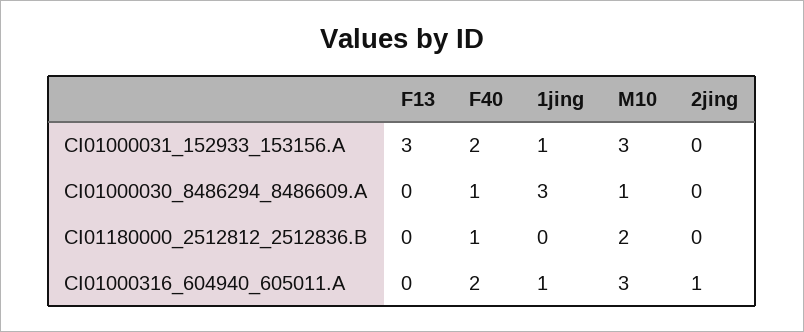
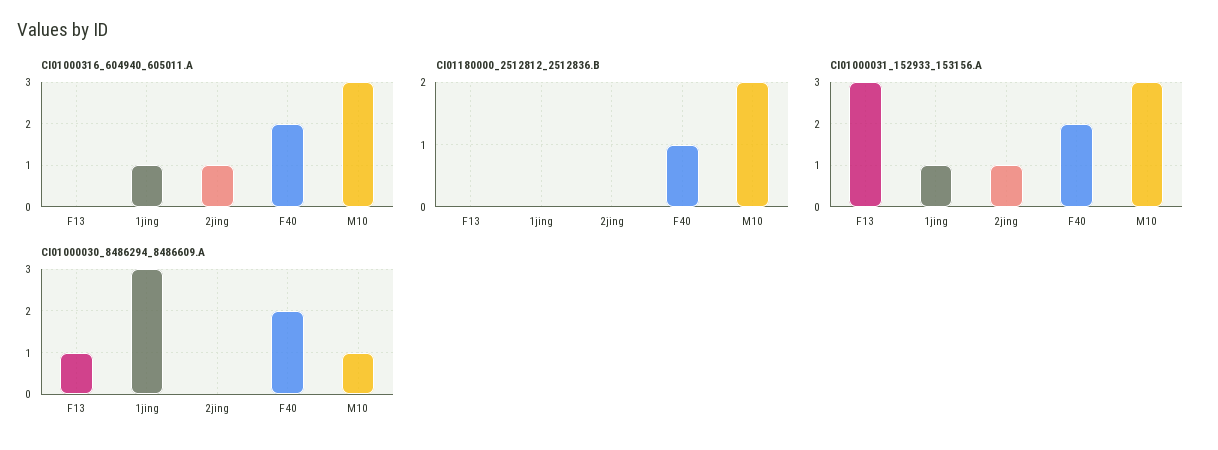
  {
    "CI01000031_152933_153156.A": {
      "F13": 3,
      "F40": 2,
      "1jing": 1,
      "M10": 3,
-     "2jing": 0
+     "2jing": 1
    },
    "CI01000030_8486294_8486609.A": {
-     "F13": 0,
+     "F13": 1,
-     "F40": 1,
+     "F40": 2,
      "1jing": 3,
      "M10": 1,
      "2jing": 0
    },
    "CI01180000_2512812_2512836.B": {
      "F13": 0,
      "F40": 1,
      "1jing": 0,
      "M10": 2,
      "2jing": 0
    },
    "CI01000316_604940_605011.A": {
      "F13": 0,
      "F40": 2,
      "1jing": 1,
      "M10": 3,
      "2jing": 1
    }
  }

